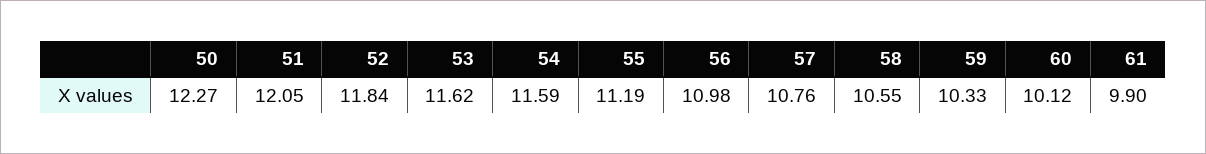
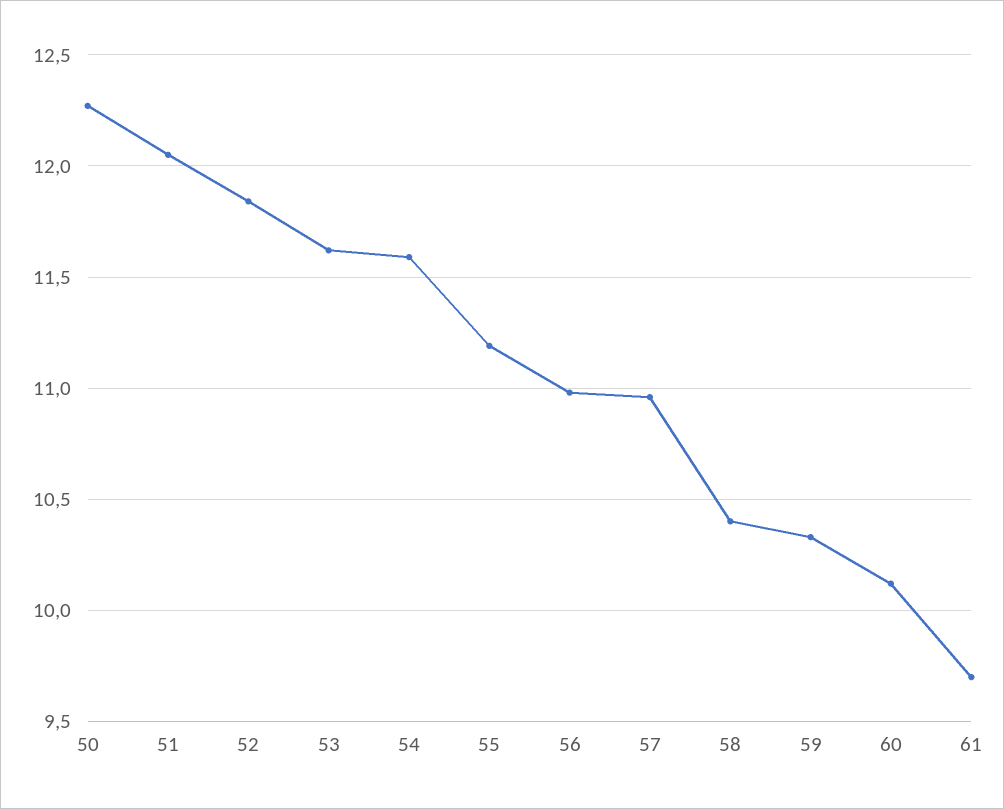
  {
    "50": 12.27,
    "51": 12.05,
    "52": 11.84,
    "53": 11.62,
    "54": 11.59,
    "55": 11.19,
    "56": 10.98,
-   "57": 10.76,
+   "57": 10.95,
-   "58": 10.55,
+   "58": 10.4,
    "59": 10.33,
    "60": 10.12,
-   "61": 9.9
+   "61": 9.7
  }

